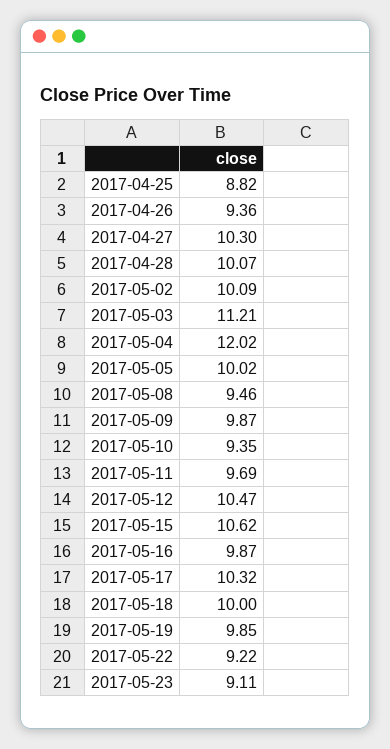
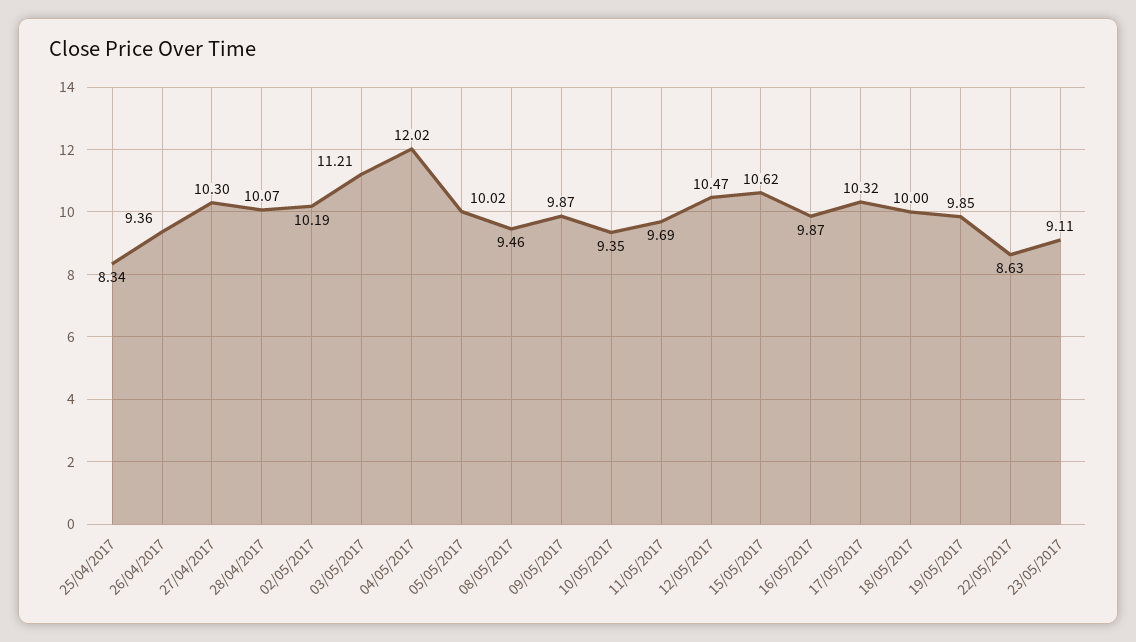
  {
-   "2017-04-25": 8.82,
+   "2017-04-25": 8.34,
    "2017-04-26": 9.36,
    "2017-04-27": 10.3,
    "2017-04-28": 10.07,
-   "2017-05-02": 10.09,
+   "2017-05-02": 10.19,
    "2017-05-03": 11.21,
    "2017-05-04": 12.02,
    "2017-05-05": 10.02,
    "2017-05-08": 9.46,
    "2017-05-09": 9.87,
    "2017-05-10": 9.35,
    "2017-05-11": 9.69,
    "2017-05-12": 10.47,
    "2017-05-15": 10.62,
    "2017-05-16": 9.87,
    "2017-05-17": 10.32,
    "2017-05-18": 10,
    "2017-05-19": 9.85,
-   "2017-05-22": 9.22,
+   "2017-05-22": 8.63,
    "2017-05-23": 9.11
  }

